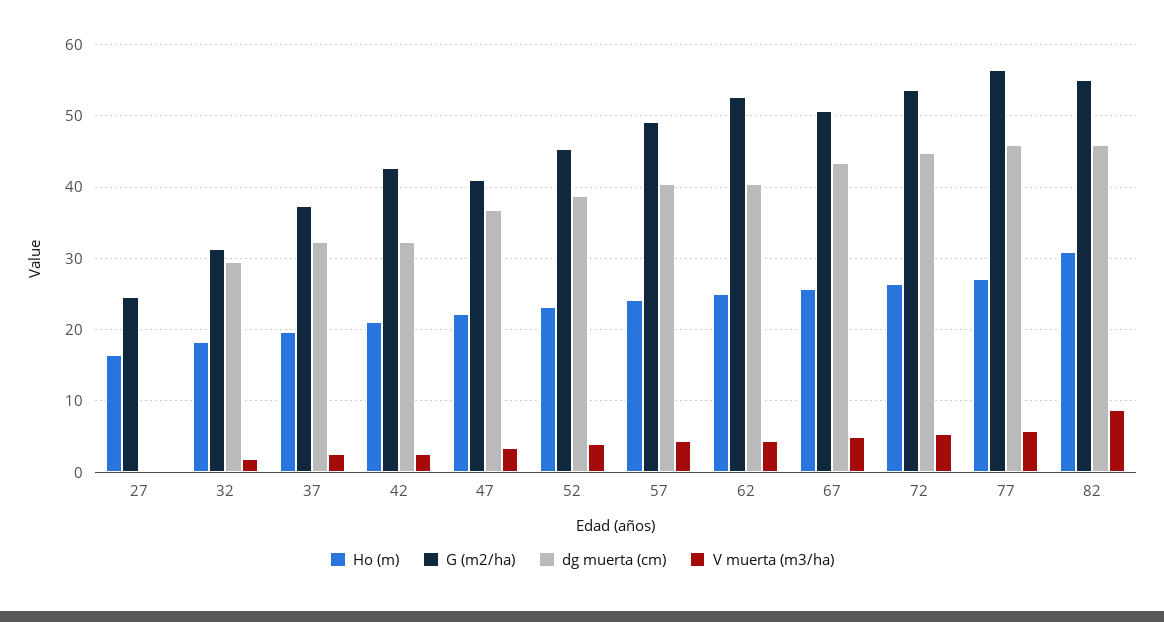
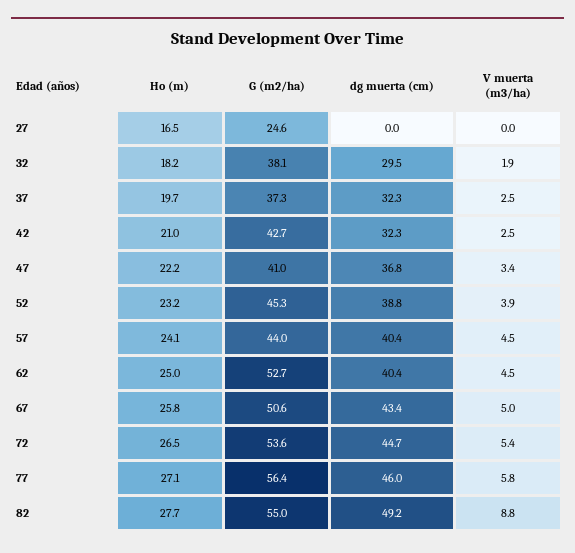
  {
    "Ho (m)": {
      "27": 16.5,
      "32": 18.2,
      "37": 19.7,
      "42": 21,
      "47": 22.2,
      "52": 23.2,
      "57": 24.1,
      "62": 25,
      "67": 25.8,
      "72": 26.5,
      "77": 27.1,
-     "82": 31
+     "82": 27.7
    },
    "G (m2/ha)": {
      "27": 24.6,
-     "32": 31,
+     "32": 38.1,
      "37": 37.3,
      "42": 42.7,
      "47": 41,
      "52": 45.3,
-     "57": 49,
+     "57": 44,
      "62": 52.7,
      "67": 50.6,
      "72": 53.6,
      "77": 56.4,
      "82": 55
    },
    "dg muerta (cm)": {
      "27": 0,
      "32": 29.5,
      "37": 32.3,
      "42": 32.3,
      "47": 36.8,
      "52": 38.8,
      "57": 40.4,
      "62": 40.4,
      "67": 43.4,
      "72": 44.7,
      "77": 46,
-     "82": 46
+     "82": 49.2
    },
    "V muerta (m3/ha)": {
      "27": 0,
      "32": 1.9,
      "37": 2.5,
      "42": 2.5,
      "47": 3.4,
      "52": 3.9,
      "57": 4.5,
      "62": 4.5,
      "67": 5,
      "72": 5.4,
      "77": 5.8,
      "82": 8.8
    }
  }

